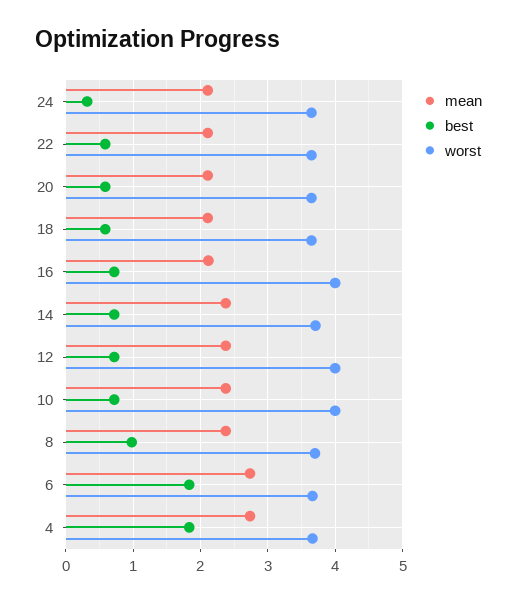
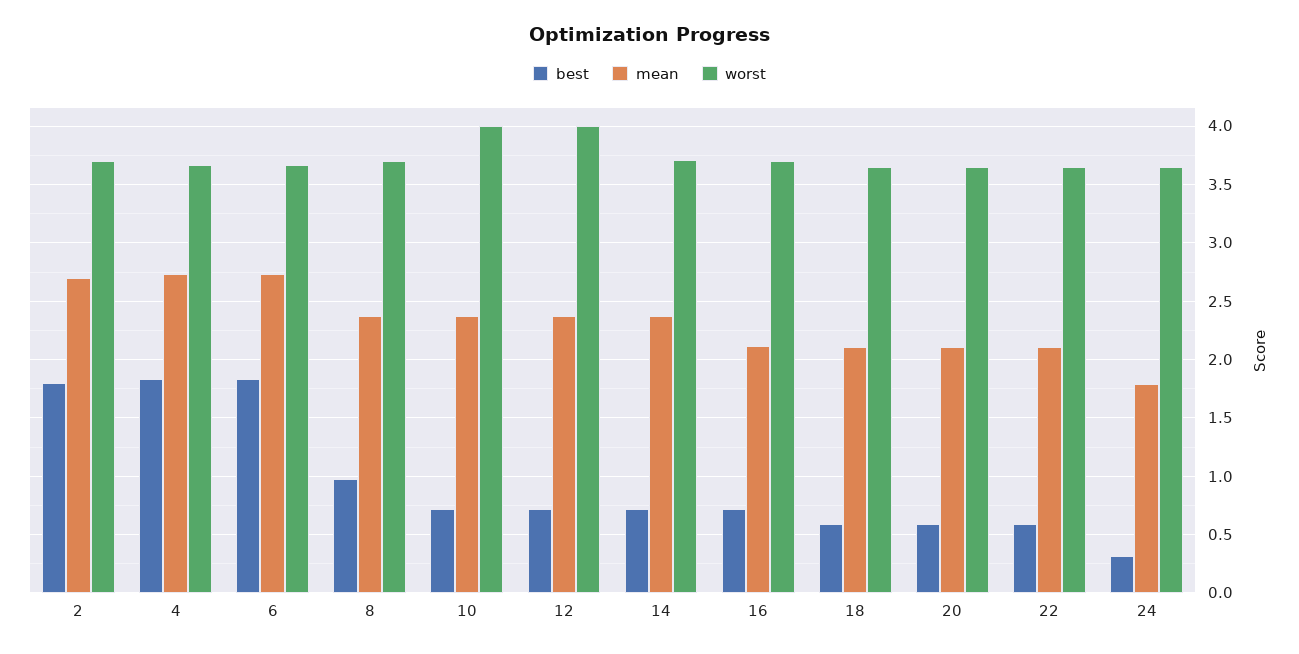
  {
    "mean": {
-     "24": 2.1,
+     "24": 1.8,
      "22": 2.1,
      "20": 2.1,
      "18": 2.1,
      "16": 2.1,
      "14": 2.4,
      "12": 2.4,
      "10": 2.4,
      "8": 2.4,
      "6": 2.7,
-     "4": 2.7
+     "4": 2.7,
+     "2": 2.7
    },
    "best": {
      "24": 0.3,
      "22": 0.6,
      "20": 0.6,
      "18": 0.6,
      "16": 0.7,
      "14": 0.7,
      "12": 0.7,
      "10": 0.7,
      "8": 1,
      "6": 1.8,
-     "4": 1.8
+     "4": 1.8,
+     "2": 1.8
    },
    "worst": {
      "24": 3.6,
      "22": 3.6,
      "20": 3.6,
      "18": 3.6,
-     "16": 4,
+     "16": 3.7,
      "14": 3.7,
      "12": 4,
      "10": 4,
      "8": 3.7,
      "6": 3.7,
-     "4": 3.7
+     "4": 3.7,
+     "2": 3.7
    }
  }

